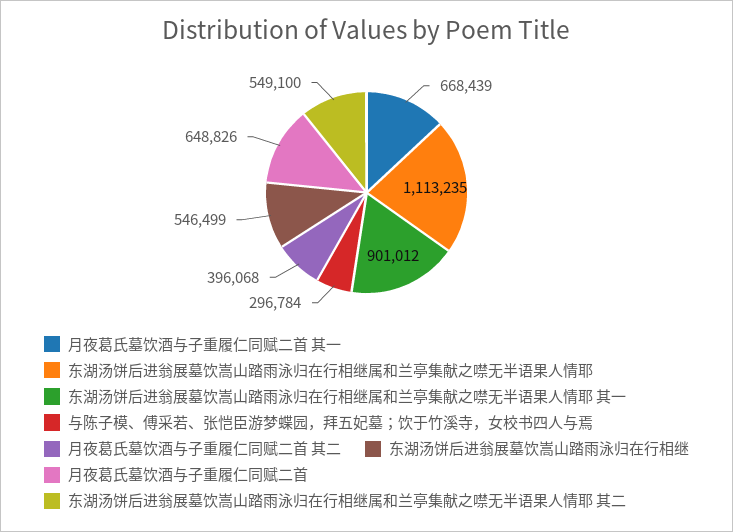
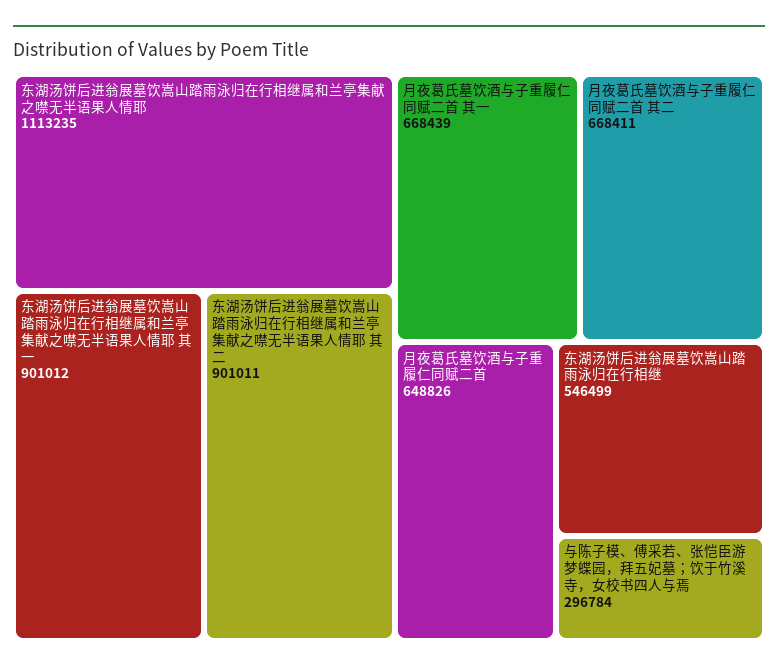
  {
    "月夜葛氏墓饮酒与子重履仁同赋二首 其一": 668439,
    "东湖汤饼后进翁展墓饮嵩山踏雨泳归在行相继属和兰亭集献之噤无半语果人情耶": 1113235,
    "东湖汤饼后进翁展墓饮嵩山踏雨泳归在行相继属和兰亭集献之噤无半语果人情耶 其一": 901012,
    "与陈子模、傅采若、张恺臣游梦蝶园，拜五妃墓；饮于竹溪寺，女校书四人与焉": 296784,
-   "月夜葛氏墓饮酒与子重履仁同赋二首 其二": 396068,
+   "月夜葛氏墓饮酒与子重履仁同赋二首 其二": 668411,
    "东湖汤饼后进翁展墓饮嵩山踏雨泳归在行相继": 546499,
    "月夜葛氏墓饮酒与子重履仁同赋二首": 648826,
-   "东湖汤饼后进翁展墓饮嵩山踏雨泳归在行相继属和兰亭集献之噤无半语果人情耶 其二": 549100
+   "东湖汤饼后进翁展墓饮嵩山踏雨泳归在行相继属和兰亭集献之噤无半语果人情耶 其二": 901011
  }

